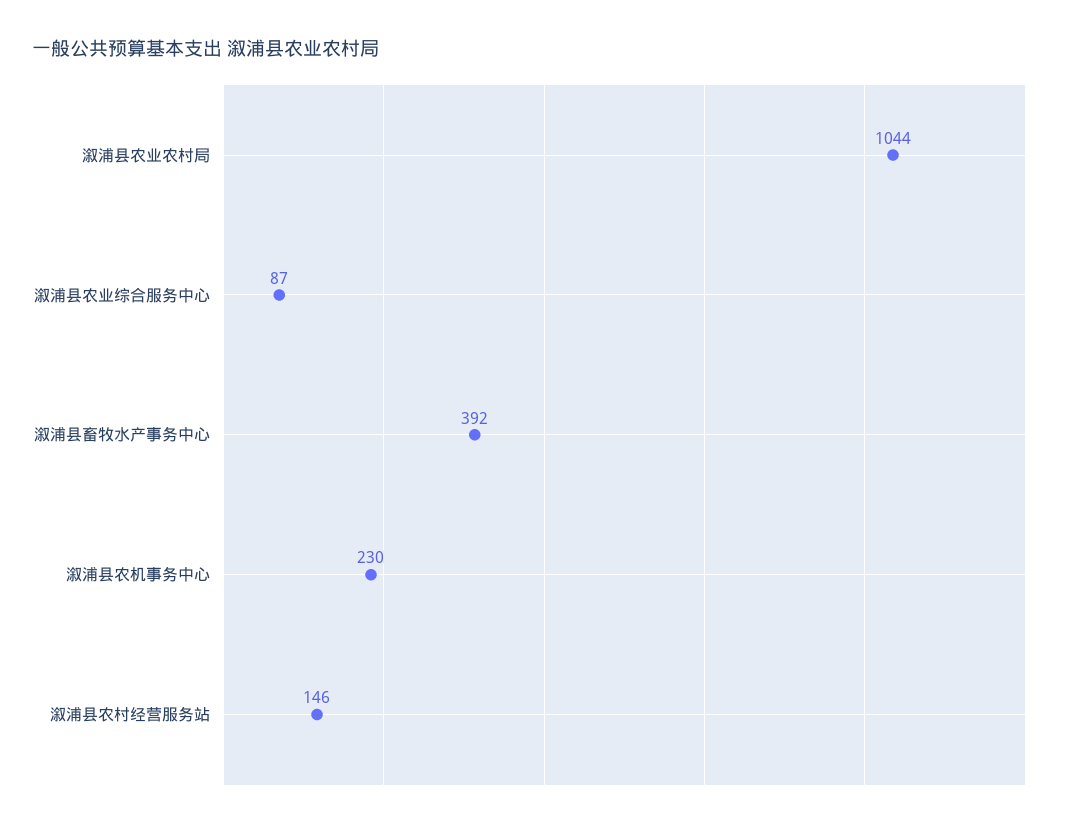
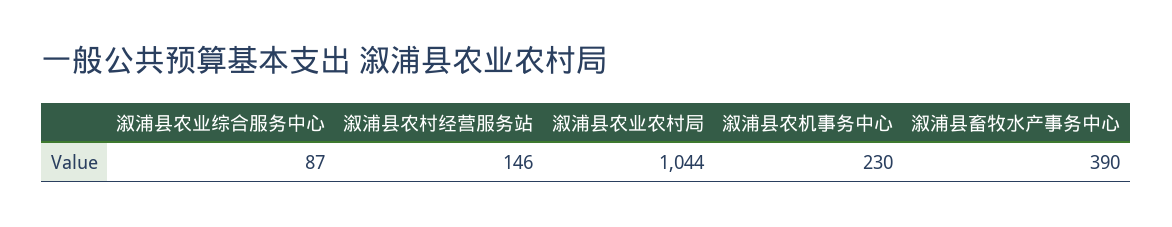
  {
    "溆浦县农业农村局": 1044,
    "溆浦县农业综合服务中心": 87,
-   "溆浦县畜牧水产事务中心": 392,
+   "溆浦县畜牧水产事务中心": 390,
    "溆浦县农机事务中心": 230,
    "溆浦县农村经营服务站": 146
  }

